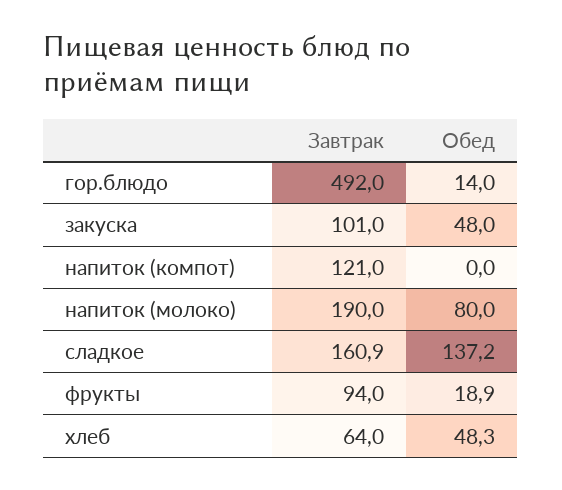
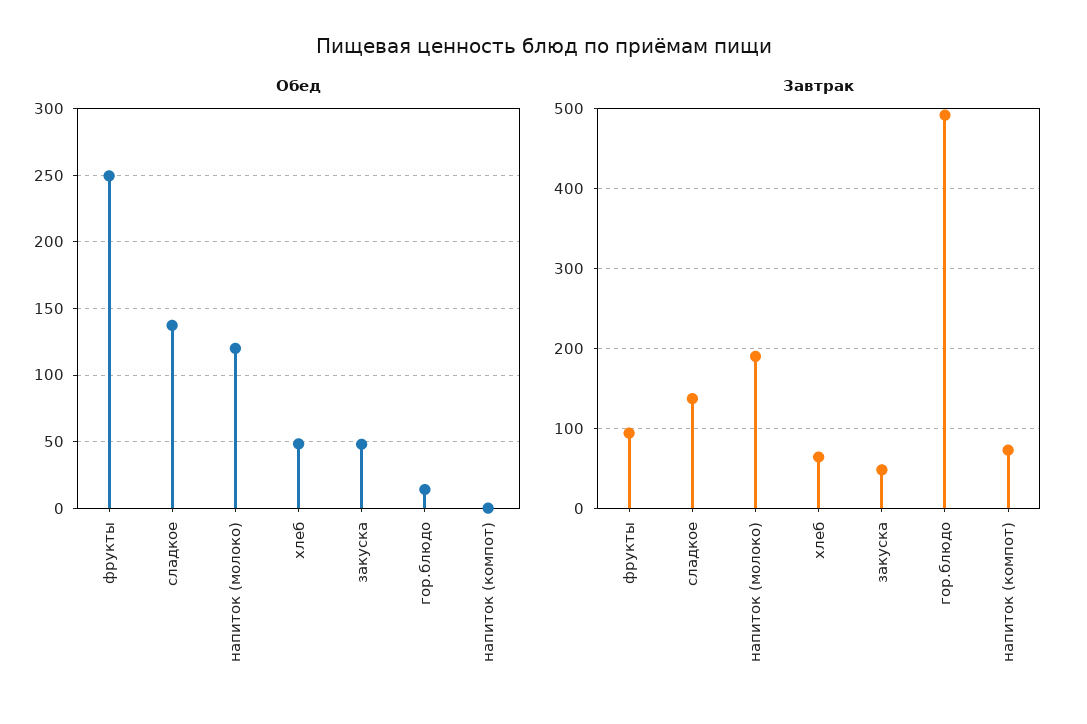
  {
    "Завтрак": {
      "гор.блюдо": 492,
-     "закуска": 101,
+     "закуска": 50,
-     "напиток (компот)": 121,
+     "напиток (компот)": 70,
      "напиток (молоко)": 190,
-     "сладкое": 160.9,
+     "сладкое": 140,
      "фрукты": 94,
      "хлеб": 64
    },
    "Обед": {
      "гор.блюдо": 14,
      "закуска": 48,
      "напиток (компот)": 0,
-     "напиток (молоко)": 80,
+     "напиток (молоко)": 120,
      "сладкое": 137.2,
-     "фрукты": 18.9,
+     "фрукты": 250,
      "хлеб": 48.3
    }
  }

